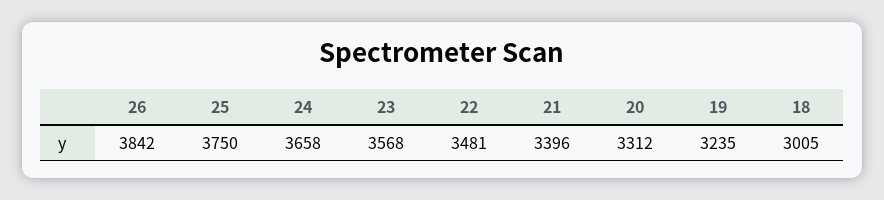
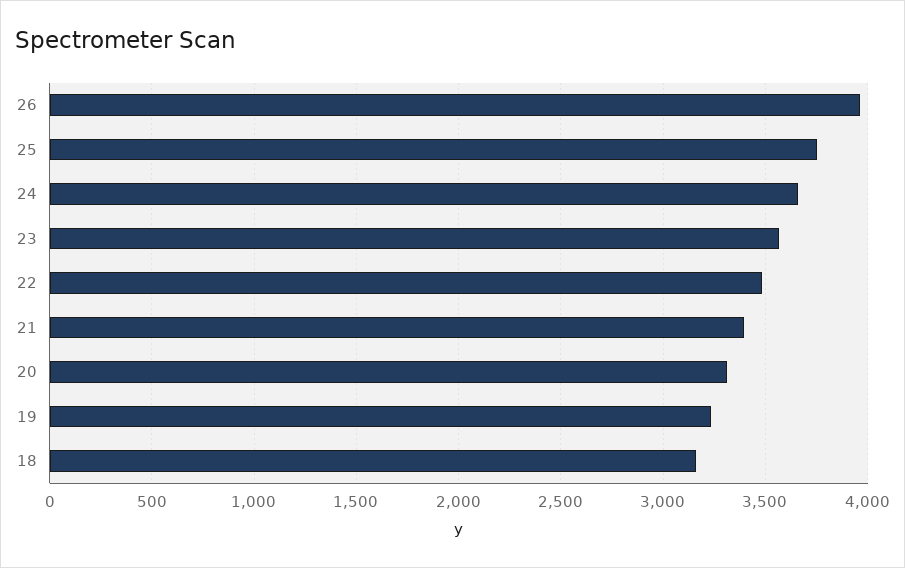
  {
-   "26": 3842,
+   "26": 3950,
    "25": 3750,
    "24": 3658,
    "23": 3568,
    "22": 3481,
    "21": 3396,
    "20": 3312,
    "19": 3235,
-   "18": 3005
+   "18": 3150
  }

